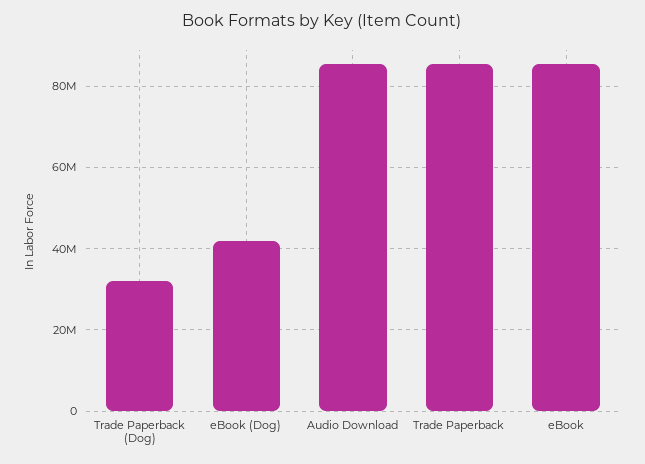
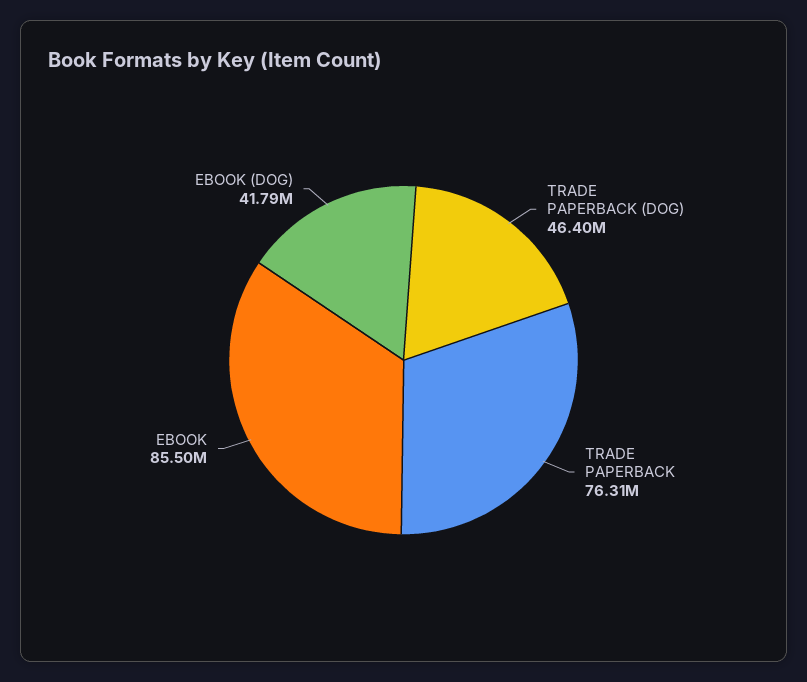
  {
-   "Trade Paperback (Dog)": 32000000,
+   "Trade Paperback (Dog)": 46400000,
    "eBook (Dog)": 41790000,
-   "Audio Download": 86000000,
-   "Trade Paperback": 86000000,
+   "Trade Paperback": 76310000,
    "eBook": 85500000
  }

